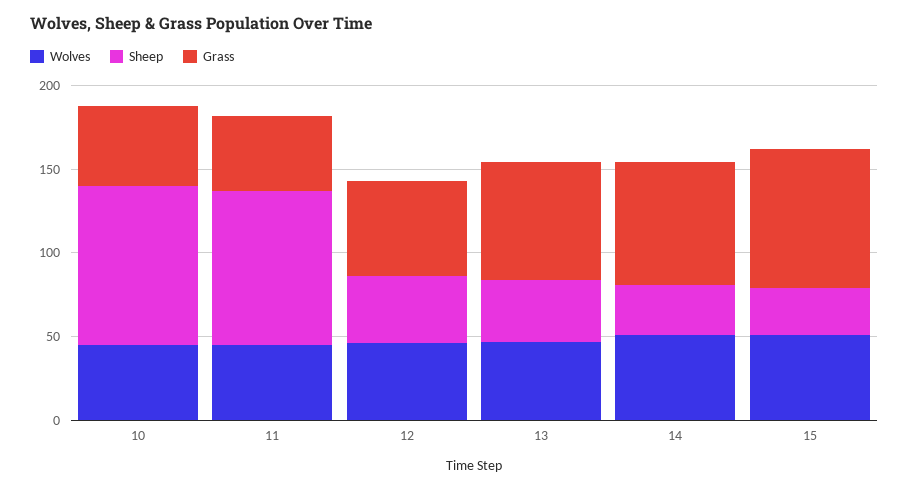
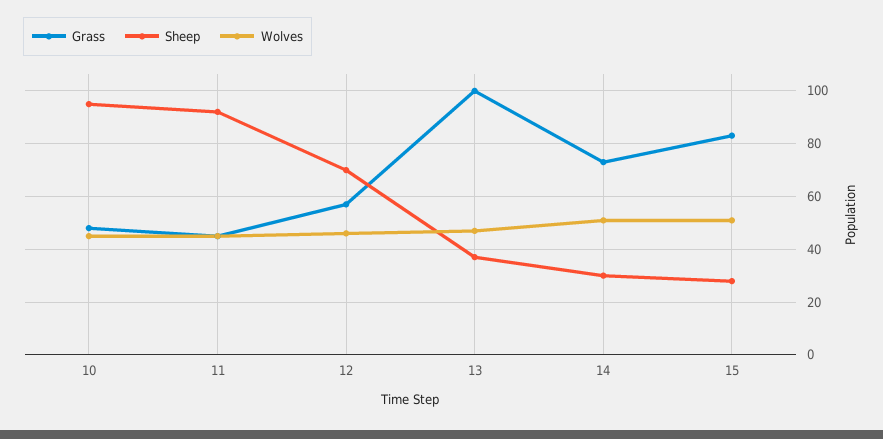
  {
    "Wolves": {
      "10": 45,
      "11": 45,
      "12": 45,
      "13": 45,
      "14": 50,
      "15": 50
    },
    "Sheep": {
      "10": 95,
      "11": 90,
-     "12": 40,
+     "12": 70,
      "13": 35,
      "14": 30,
      "15": 30
    },
    "Grass": {
      "10": 50,
      "11": 45,
      "12": 55,
-     "13": 70,
+     "13": 100,
      "14": 75,
      "15": 85
    }
  }

